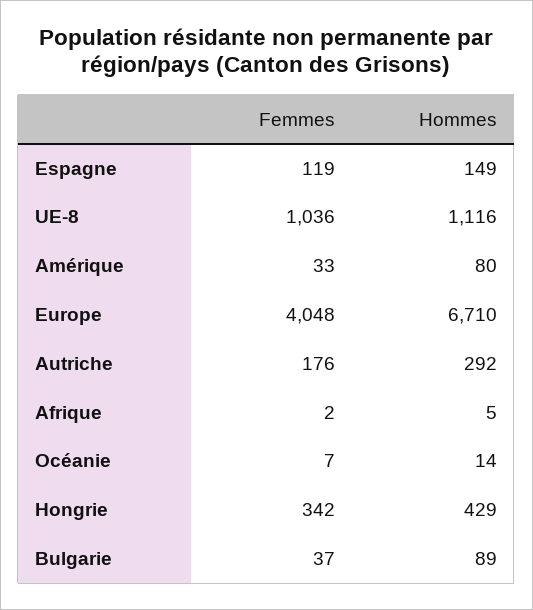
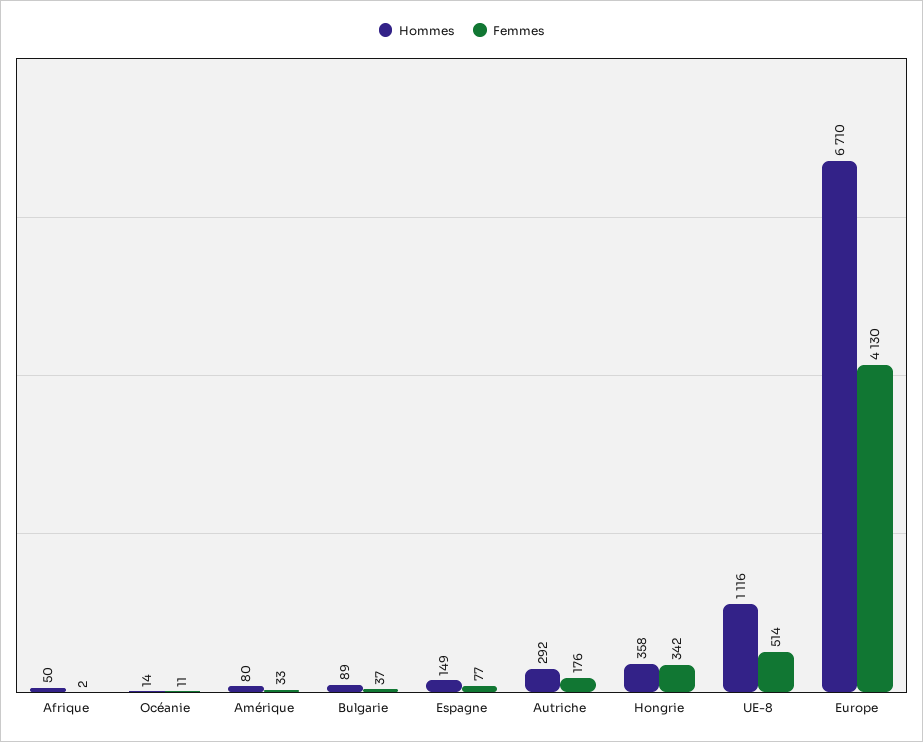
  {
    "Femmes": {
-     "Espagne": 119,
+     "Espagne": 77,
-     "UE-8": 1036,
+     "UE-8": 514,
      "Amérique": 33,
-     "Europe": 4048,
+     "Europe": 4130,
      "Autriche": 176,
      "Afrique": 2,
-     "Océanie": 7,
+     "Océanie": 11,
      "Hongrie": 342,
      "Bulgarie": 37
    },
    "Hommes": {
      "Espagne": 149,
      "UE-8": 1116,
      "Amérique": 80,
      "Europe": 6710,
      "Autriche": 292,
-     "Afrique": 5,
+     "Afrique": 50,
      "Océanie": 14,
-     "Hongrie": 429,
+     "Hongrie": 358,
      "Bulgarie": 89
    }
  }

